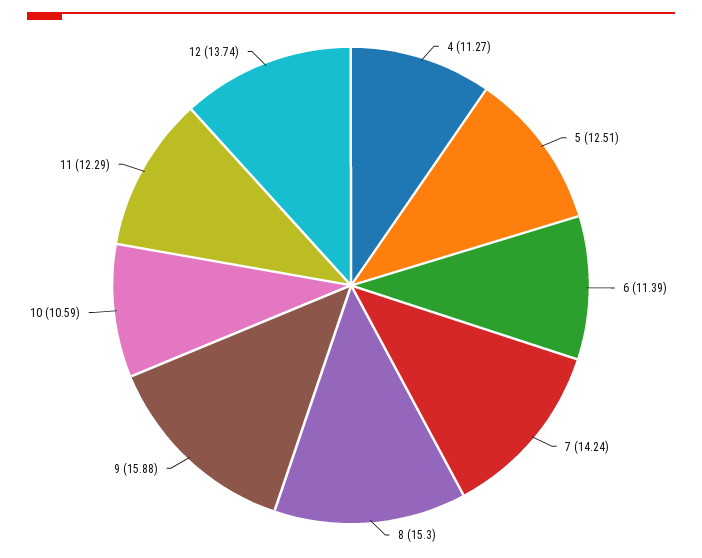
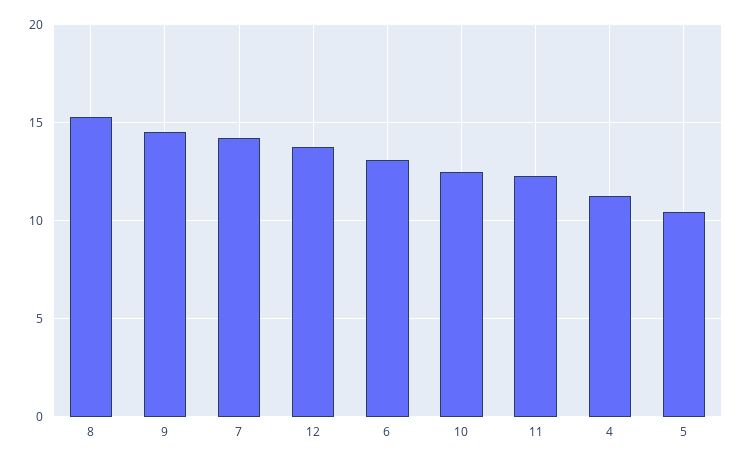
  {
    "4": 11.27,
-   "5": 12.51,
+   "5": 10.5,
-   "6": 11.39,
+   "6": 13,
    "7": 14.24,
    "8": 15.3,
-   "9": 15.88,
+   "9": 14.5,
-   "10": 10.59,
+   "10": 12.5,
    "11": 12.29,
    "12": 13.74
  }

